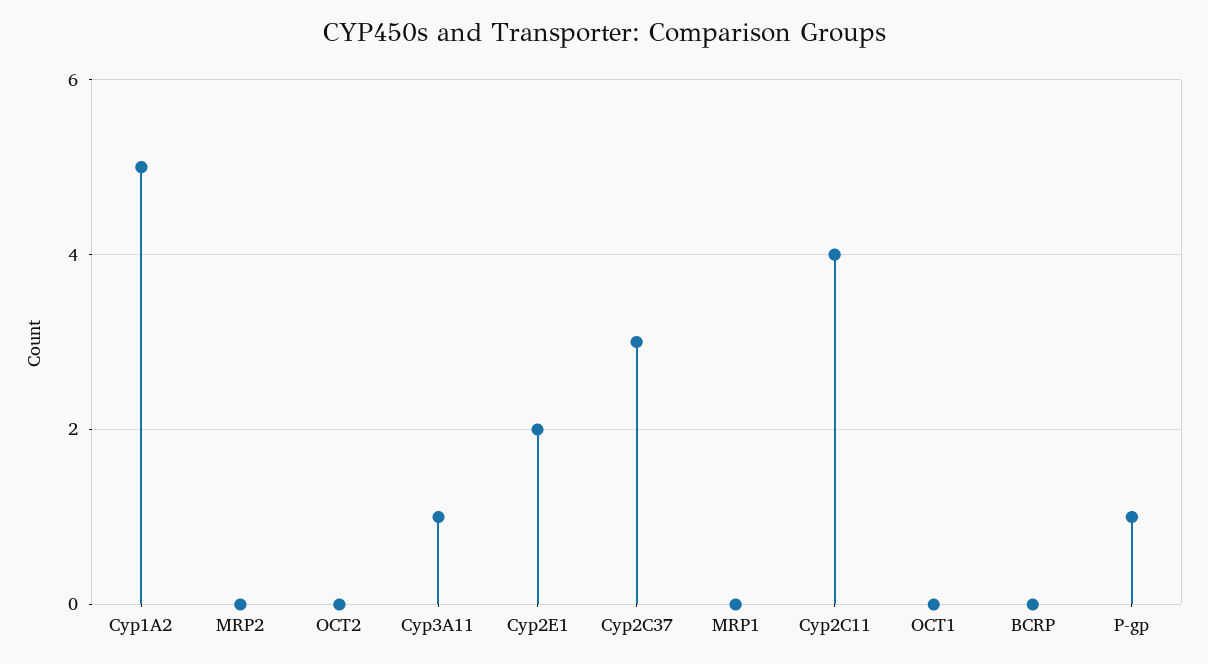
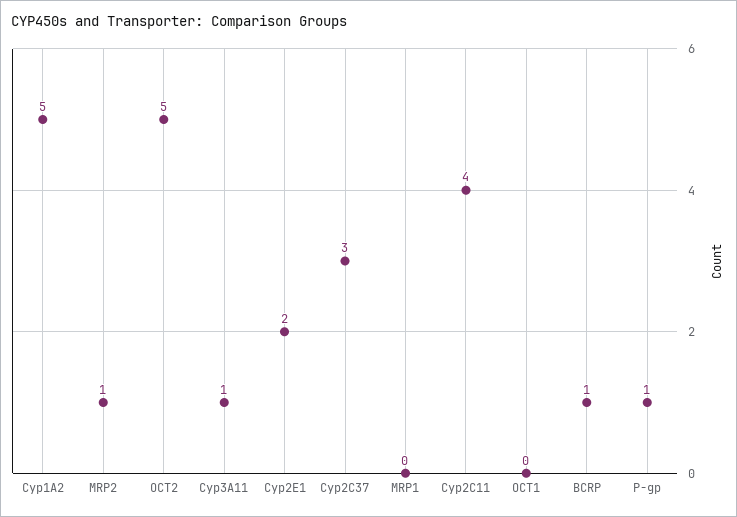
  {
    "Cyp1A2": 5,
-   "MRP2": 0,
+   "MRP2": 1,
-   "OCT2": 0,
+   "OCT2": 5,
    "Cyp3A11": 1,
    "Cyp2E1": 2,
    "Cyp2C37": 3,
    "MRP1": 0,
    "Cyp2C11": 4,
    "OCT1": 0,
-   "BCRP": 0,
+   "BCRP": 1,
    "P-gp": 1
  }

